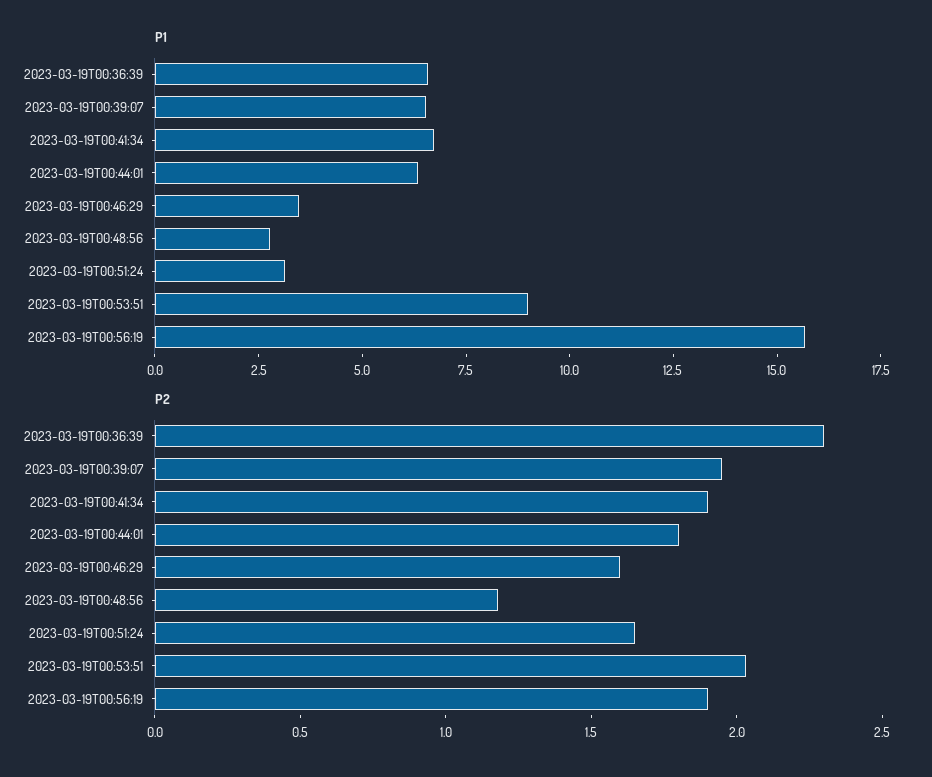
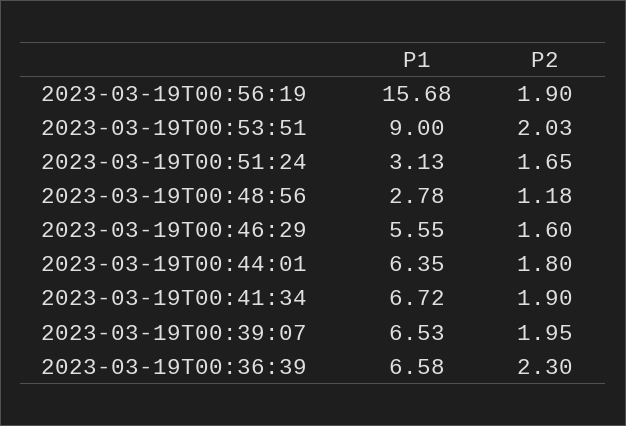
  {
    "P1": {
      "2023-03-19T00:36:39": 6.58,
      "2023-03-19T00:39:07": 6.53,
      "2023-03-19T00:41:34": 6.72,
      "2023-03-19T00:44:01": 6.35,
-     "2023-03-19T00:46:29": 3.5,
+     "2023-03-19T00:46:29": 5.55,
      "2023-03-19T00:48:56": 2.78,
      "2023-03-19T00:51:24": 3.13,
      "2023-03-19T00:53:51": 9,
      "2023-03-19T00:56:19": 15.68
    },
    "P2": {
      "2023-03-19T00:36:39": 2.3,
      "2023-03-19T00:39:07": 1.95,
      "2023-03-19T00:41:34": 1.9,
      "2023-03-19T00:44:01": 1.8,
      "2023-03-19T00:46:29": 1.6,
      "2023-03-19T00:48:56": 1.18,
      "2023-03-19T00:51:24": 1.65,
      "2023-03-19T00:53:51": 2.03,
      "2023-03-19T00:56:19": 1.9
    }
  }

